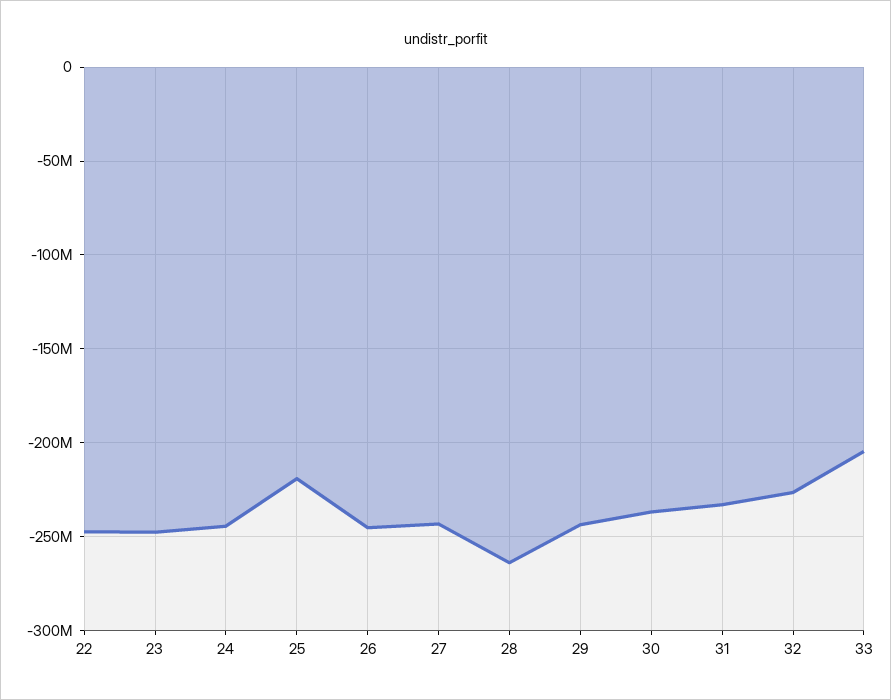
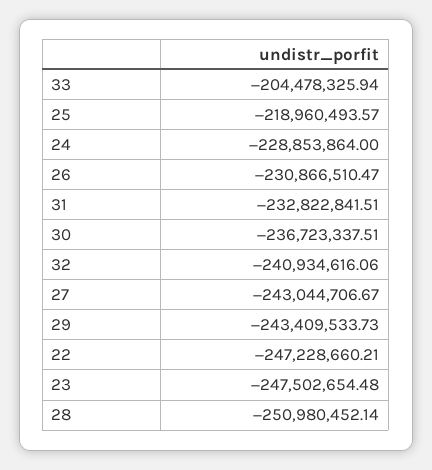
  {
    "22": -247228660.21,
    "23": -247502654.48,
-   "24": -245000000,
+   "24": -228853864,
    "25": -218960493.57,
-   "26": -245000000,
+   "26": -230866510.47,
    "27": -243044706.67,
-   "28": -265000000,
+   "28": -250980452.14,
    "29": -243409533.73,
    "30": -236723337.51,
    "31": -232822841.51,
-   "32": -225000000,
+   "32": -240934616.06,
    "33": -204478325.94
  }

